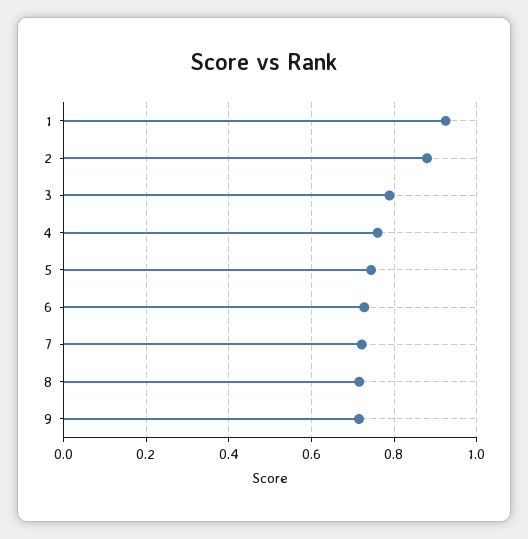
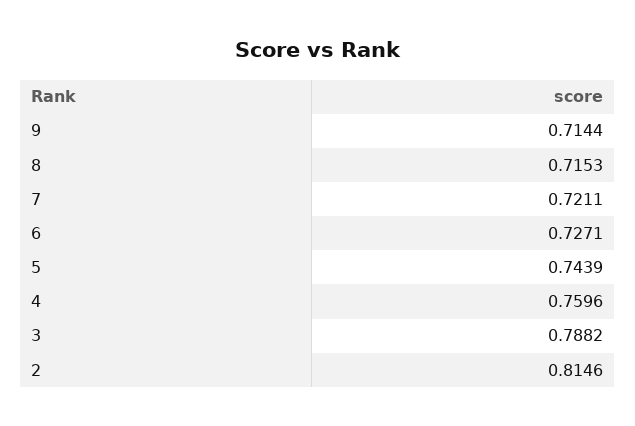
  {
-   "1": 0.92,
-   "2": 0.88,
+   "2": 0.8146,
    "3": 0.7882,
    "4": 0.7596,
    "5": 0.7439,
    "6": 0.7271,
    "7": 0.7211,
    "8": 0.7153,
    "9": 0.7144
  }

